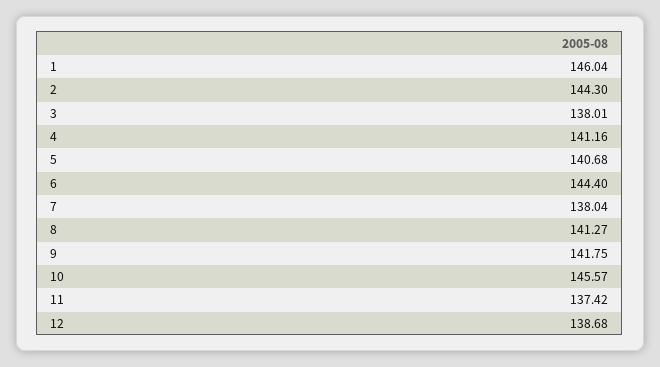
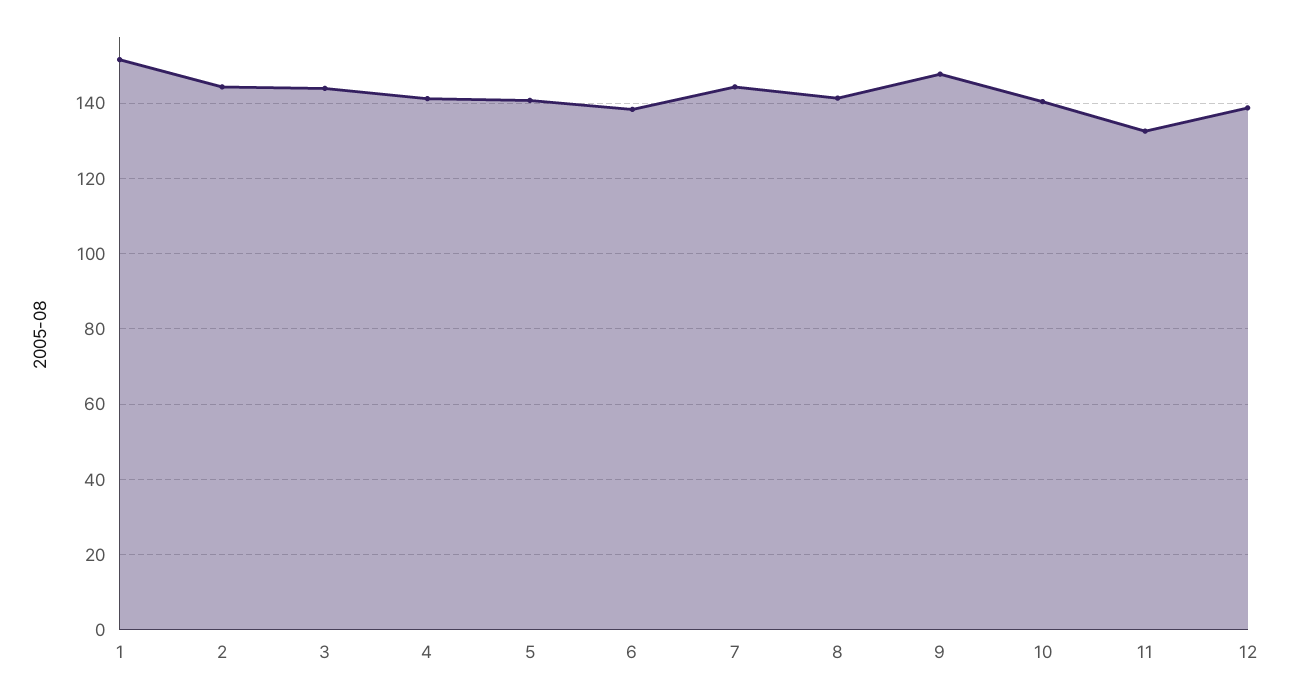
  {
-   "1": 146.04,
+   "1": 152,
    "2": 144.3,
-   "3": 138.01,
+   "3": 144,
    "4": 141.16,
    "5": 140.68,
-   "6": 144.4,
+   "6": 138,
-   "7": 138.04,
+   "7": 144,
    "8": 141.27,
-   "9": 141.75,
+   "9": 148,
-   "10": 145.57,
+   "10": 140,
-   "11": 137.42,
+   "11": 132,
    "12": 138.68
  }

